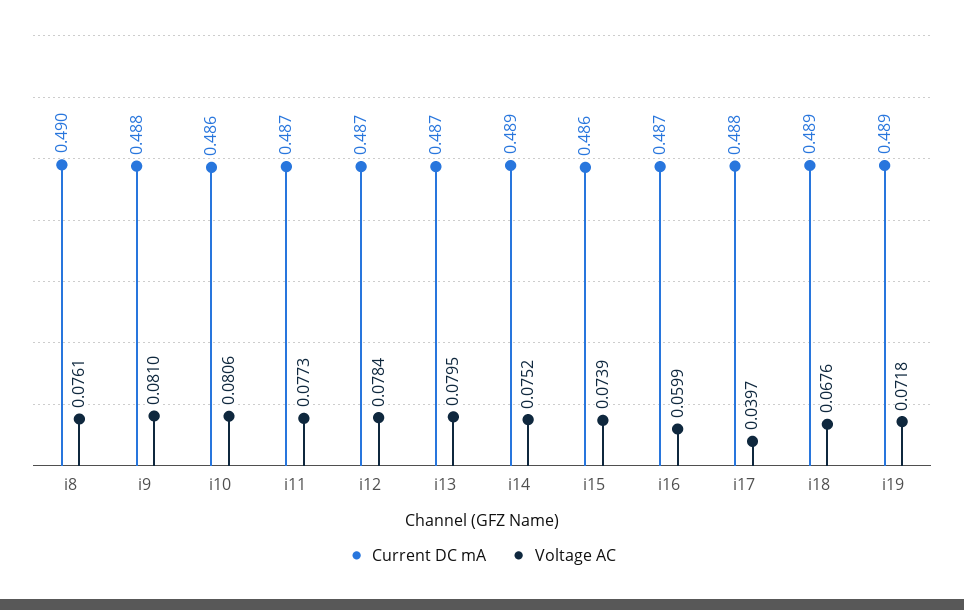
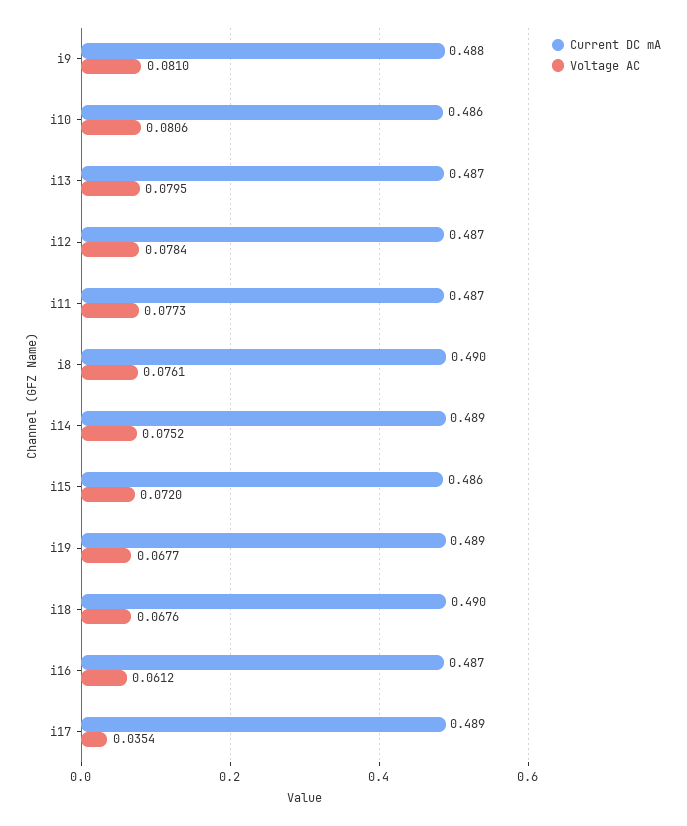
  {
    "Current DC mA": {
      "i8": 0.49,
      "i9": 0.488,
      "i10": 0.486,
      "i11": 0.487,
      "i12": 0.487,
      "i13": 0.487,
      "i14": 0.489,
      "i15": 0.486,
      "i16": 0.487,
-     "i17": 0.488,
+     "i17": 0.489,
-     "i18": 0.489,
+     "i18": 0.49,
      "i19": 0.489
    },
    "Voltage AC": {
      "i8": 0.0761,
      "i9": 0.081,
      "i10": 0.0806,
      "i11": 0.0773,
      "i12": 0.0784,
      "i13": 0.0795,
      "i14": 0.0752,
-     "i15": 0.0739,
+     "i15": 0.072,
-     "i16": 0.0599,
+     "i16": 0.0612,
-     "i17": 0.0397,
+     "i17": 0.0354,
      "i18": 0.0676,
-     "i19": 0.0718
+     "i19": 0.0677
    }
  }

